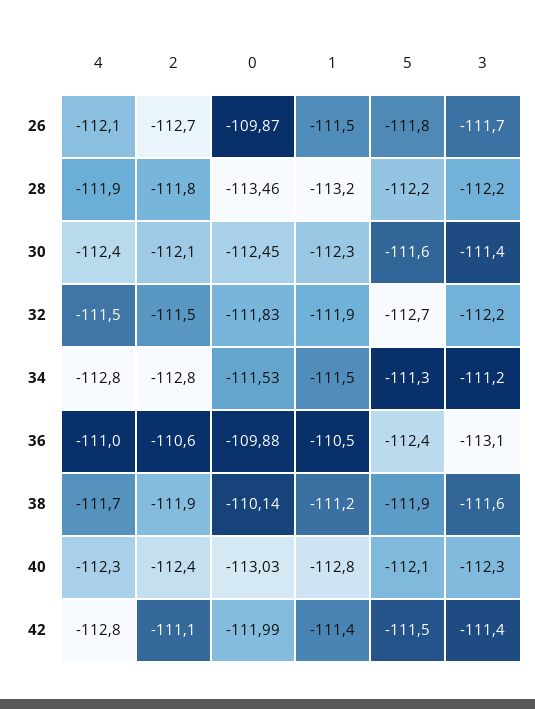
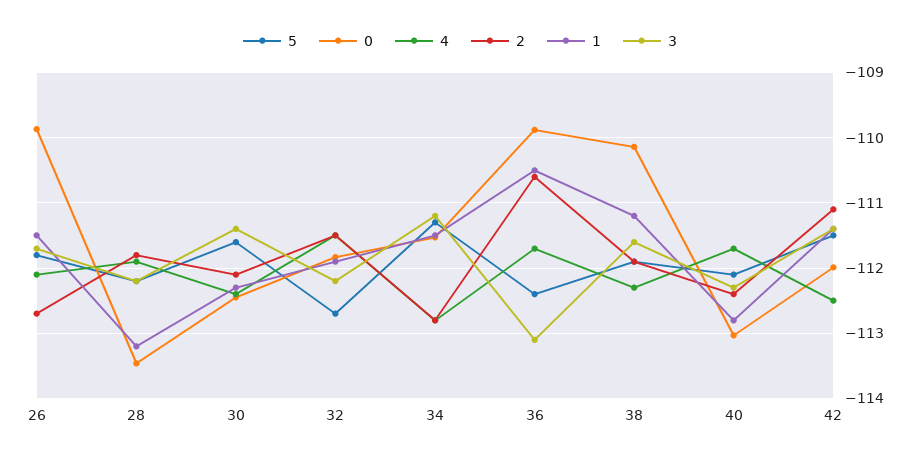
  {
    "4": {
      "26": -112.1,
      "28": -111.9,
      "30": -112.4,
      "32": -111.5,
      "34": -112.8,
-     "36": -111,
+     "36": -111.7,
-     "38": -111.7,
+     "38": -112.3,
-     "40": -112.3,
+     "40": -111.7,
-     "42": -112.8
+     "42": -112.5
    },
    "2": {
      "26": -112.7,
      "28": -111.8,
      "30": -112.1,
      "32": -111.5,
      "34": -112.8,
      "36": -110.6,
      "38": -111.9,
      "40": -112.4,
      "42": -111.1
    },
    "0": {
      "26": -109.87,
      "28": -113.46,
      "30": -112.45,
      "32": -111.83,
      "34": -111.53,
      "36": -109.88,
      "38": -110.14,
      "40": -113.03,
      "42": -111.99
    },
    "1": {
      "26": -111.5,
      "28": -113.2,
      "30": -112.3,
      "32": -111.9,
      "34": -111.5,
      "36": -110.5,
      "38": -111.2,
      "40": -112.8,
      "42": -111.4
    },
    "5": {
      "26": -111.8,
      "28": -112.2,
      "30": -111.6,
      "32": -112.7,
      "34": -111.3,
      "36": -112.4,
      "38": -111.9,
      "40": -112.1,
      "42": -111.5
    },
    "3": {
      "26": -111.7,
      "28": -112.2,
      "30": -111.4,
      "32": -112.2,
      "34": -111.2,
      "36": -113.1,
      "38": -111.6,
      "40": -112.3,
      "42": -111.4
    }
  }

